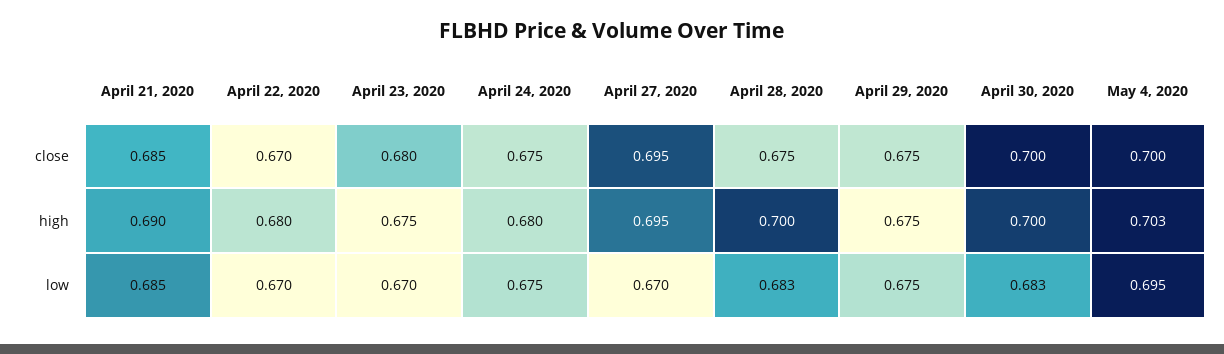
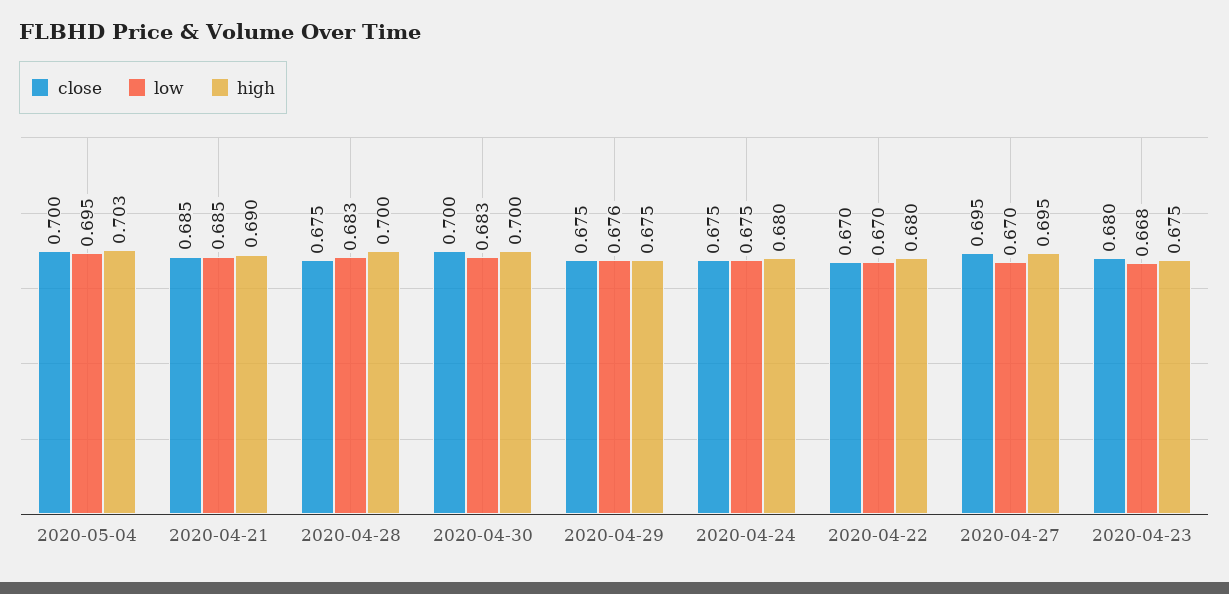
  {
    "close": {
      "April 21, 2020": 0.685,
      "April 22, 2020": 0.67,
      "April 23, 2020": 0.68,
      "April 24, 2020": 0.675,
      "April 27, 2020": 0.695,
      "April 28, 2020": 0.675,
      "April 29, 2020": 0.675,
      "April 30, 2020": 0.7,
      "May 4, 2020": 0.7
    },
    "high": {
      "April 21, 2020": 0.69,
      "April 22, 2020": 0.68,
      "April 23, 2020": 0.675,
      "April 24, 2020": 0.68,
      "April 27, 2020": 0.695,
      "April 28, 2020": 0.7,
      "April 29, 2020": 0.675,
      "April 30, 2020": 0.7,
      "May 4, 2020": 0.703
    },
    "low": {
      "April 21, 2020": 0.685,
      "April 22, 2020": 0.67,
-     "April 23, 2020": 0.67,
+     "April 23, 2020": 0.668,
      "April 24, 2020": 0.675,
      "April 27, 2020": 0.67,
      "April 28, 2020": 0.683,
-     "April 29, 2020": 0.675,
+     "April 29, 2020": 0.676,
      "April 30, 2020": 0.683,
      "May 4, 2020": 0.695
    }
  }

